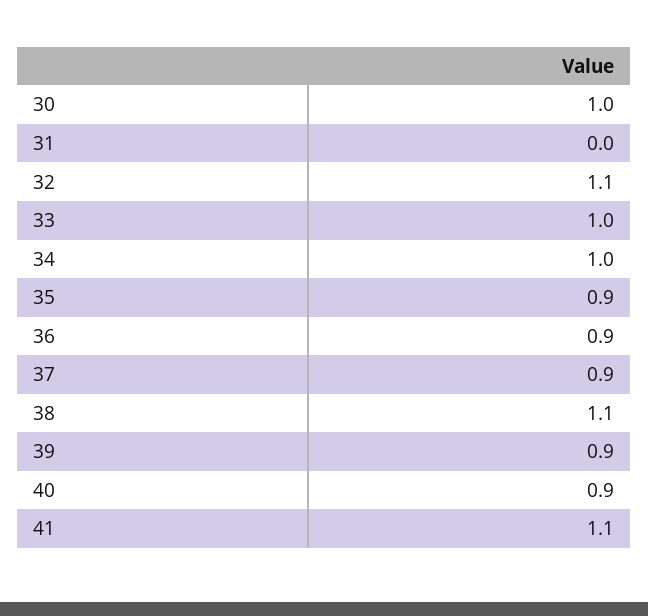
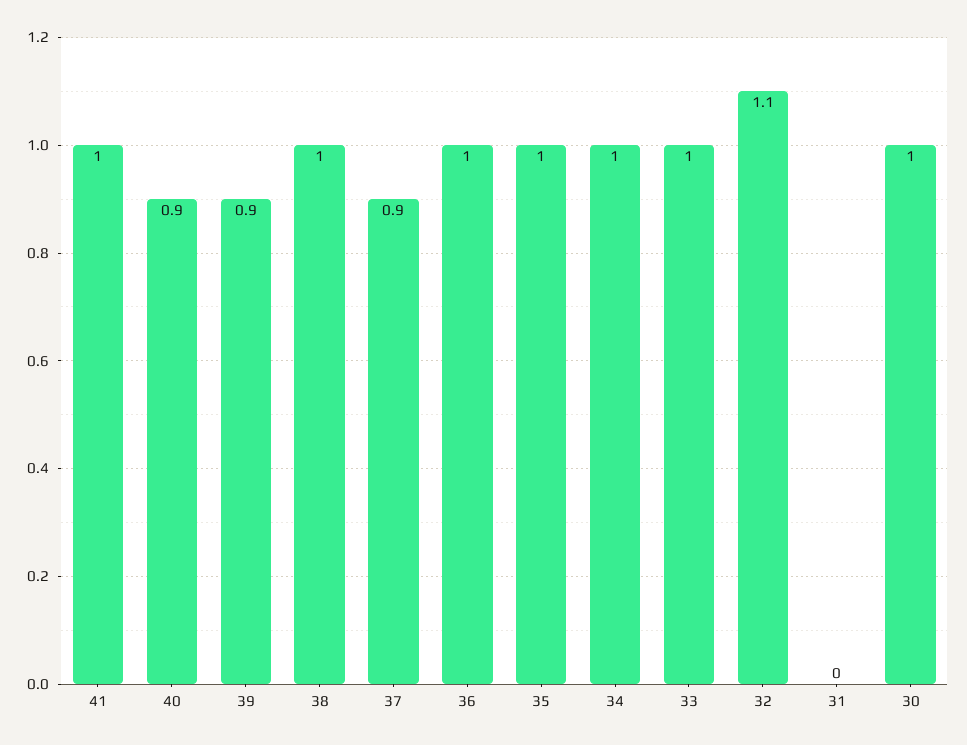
  {
    "30": 1,
    "31": 0,
    "32": 1.1,
    "33": 1,
    "34": 1,
-   "35": 0.9,
+   "35": 1,
-   "36": 0.9,
+   "36": 1,
    "37": 0.9,
-   "38": 1.1,
+   "38": 1,
    "39": 0.9,
    "40": 0.9,
-   "41": 1.1
+   "41": 1
  }

